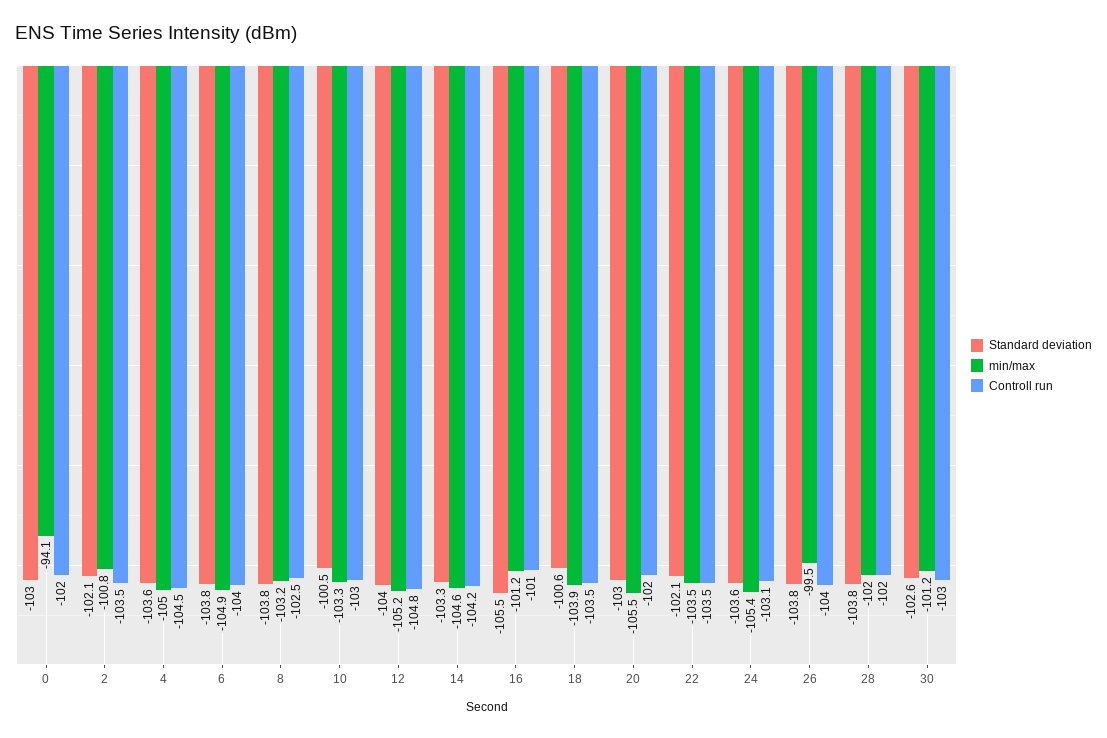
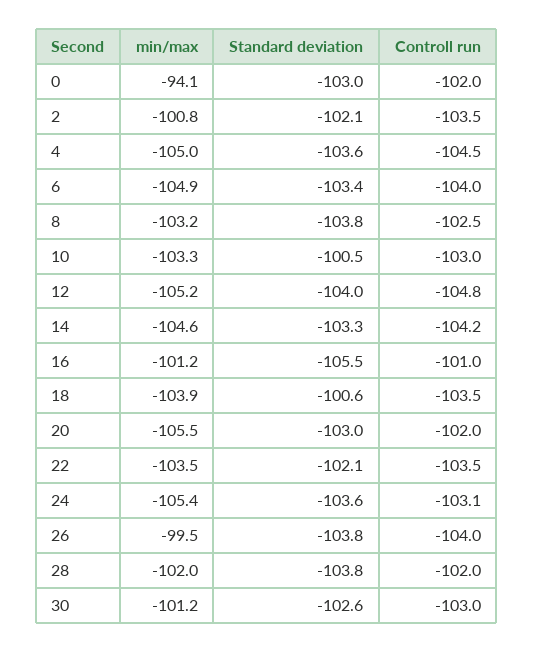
  {
    "Standard deviation": {
      "0": -103,
      "2": -102.1,
      "4": -103.6,
-     "6": -103.8,
+     "6": -103.4,
      "8": -103.8,
      "10": -100.5,
      "12": -104,
      "14": -103.3,
      "16": -105.5,
      "18": -100.6,
      "20": -103,
      "22": -102.1,
      "24": -103.6,
      "26": -103.8,
      "28": -103.8,
      "30": -102.6
    },
    "min/max": {
      "0": -94.1,
      "2": -100.8,
      "4": -105,
      "6": -104.9,
      "8": -103.2,
      "10": -103.3,
      "12": -105.2,
      "14": -104.6,
      "16": -101.2,
      "18": -103.9,
      "20": -105.5,
      "22": -103.5,
      "24": -105.4,
      "26": -99.5,
      "28": -102,
      "30": -101.2
    },
    "Controll run": {
      "0": -102,
      "2": -103.5,
      "4": -104.5,
      "6": -104,
      "8": -102.5,
      "10": -103,
      "12": -104.8,
      "14": -104.2,
      "16": -101,
      "18": -103.5,
      "20": -102,
      "22": -103.5,
      "24": -103.1,
      "26": -104,
      "28": -102,
      "30": -103
    }
  }

